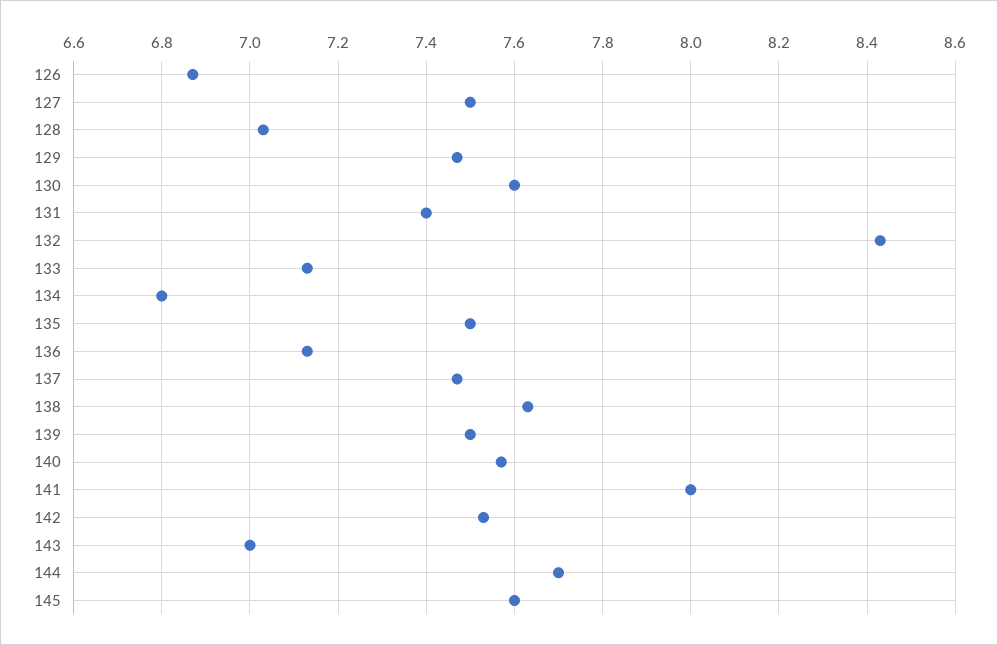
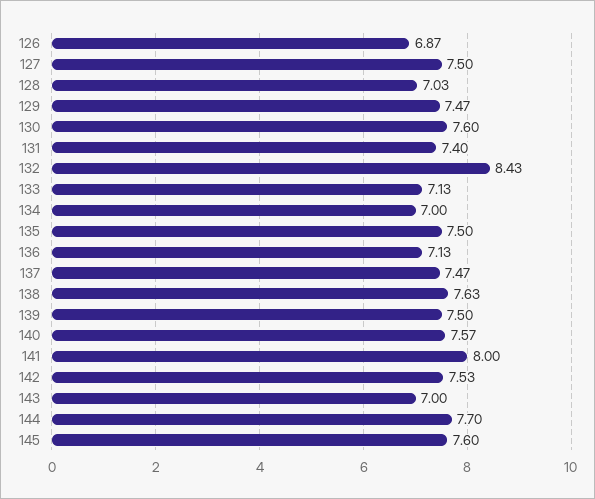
  {
    "126": 6.87,
    "127": 7.5,
    "128": 7.03,
    "129": 7.47,
    "130": 7.6,
    "131": 7.4,
    "132": 8.43,
    "133": 7.13,
-   "134": 6.8,
+   "134": 7,
    "135": 7.5,
    "136": 7.13,
    "137": 7.47,
    "138": 7.63,
    "139": 7.5,
    "140": 7.57,
    "141": 8,
    "142": 7.53,
    "143": 7,
    "144": 7.7,
    "145": 7.6
  }

